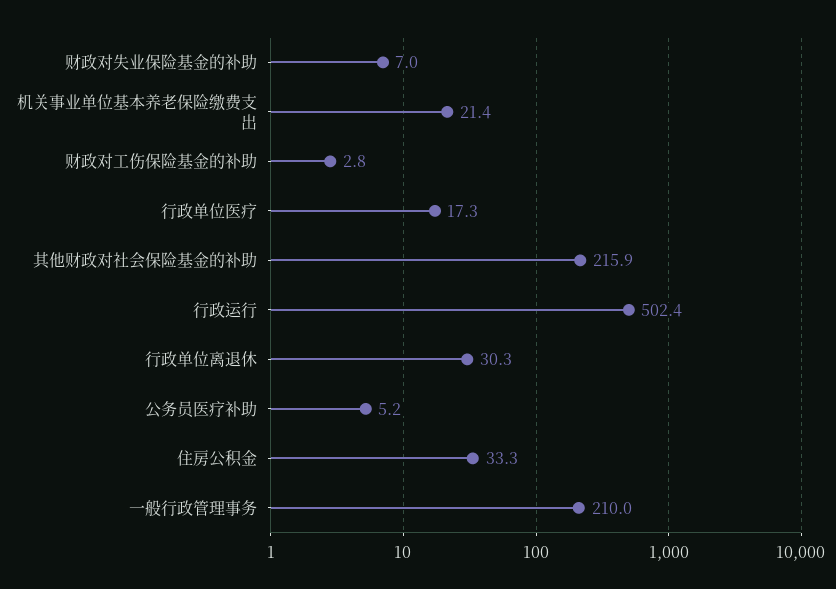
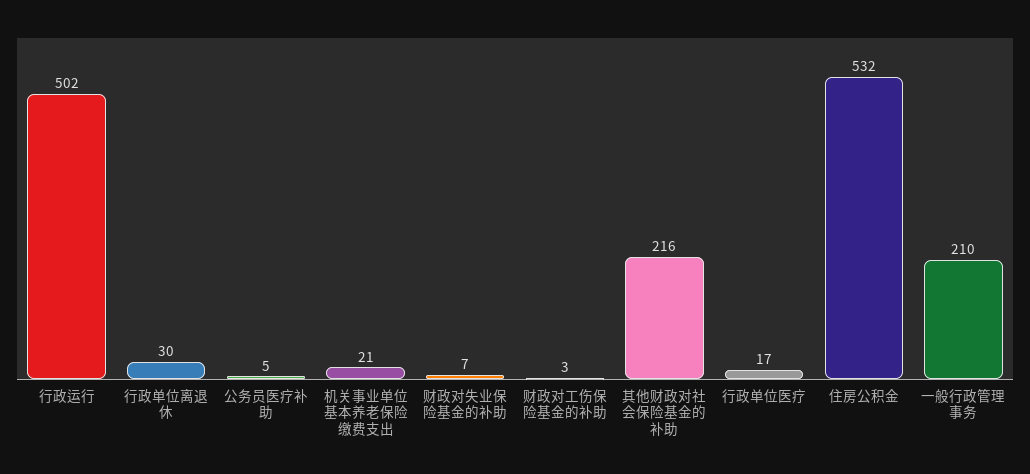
  {
    "财政对失业保险基金的补助": 7,
    "机关事业单位基本养老保险缴费支出": 21.4,
    "财政对工伤保险基金的补助": 2.8,
    "行政单位医疗": 17.3,
    "其他财政对社会保险基金的补助": 215.9,
    "行政运行": 502.4,
    "行政单位离退休": 30.3,
    "公务员医疗补助": 5.2,
-   "住房公积金": 33.3,
+   "住房公积金": 532,
    "一般行政管理事务": 210
  }

